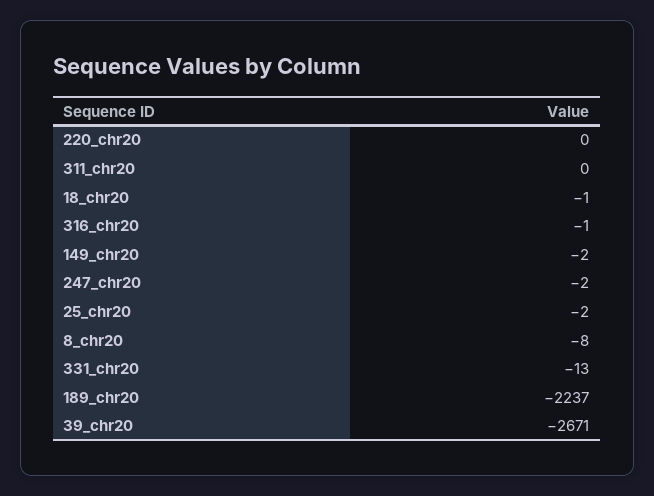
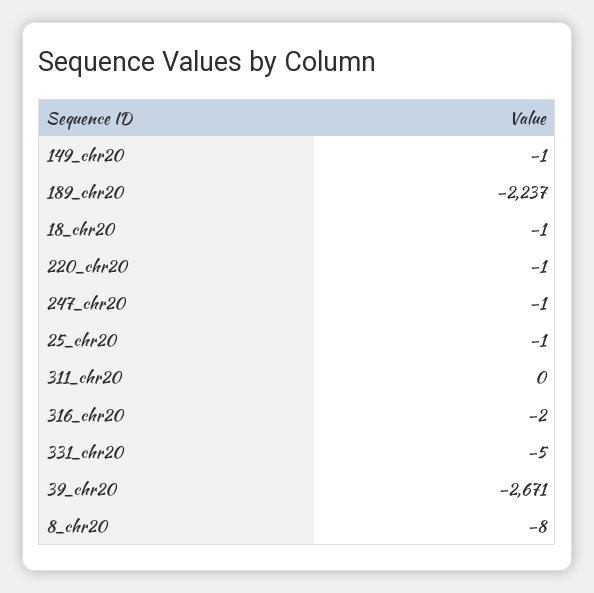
  {
-   "220_chr20": 0,
+   "220_chr20": -1,
    "311_chr20": 0,
    "18_chr20": -1,
-   "316_chr20": -1,
+   "316_chr20": -2,
-   "149_chr20": -2,
+   "149_chr20": -1,
-   "247_chr20": -2,
+   "247_chr20": -1,
-   "25_chr20": -2,
+   "25_chr20": -1,
    "8_chr20": -8,
-   "331_chr20": -13,
+   "331_chr20": -5,
    "189_chr20": -2237,
    "39_chr20": -2671
  }

